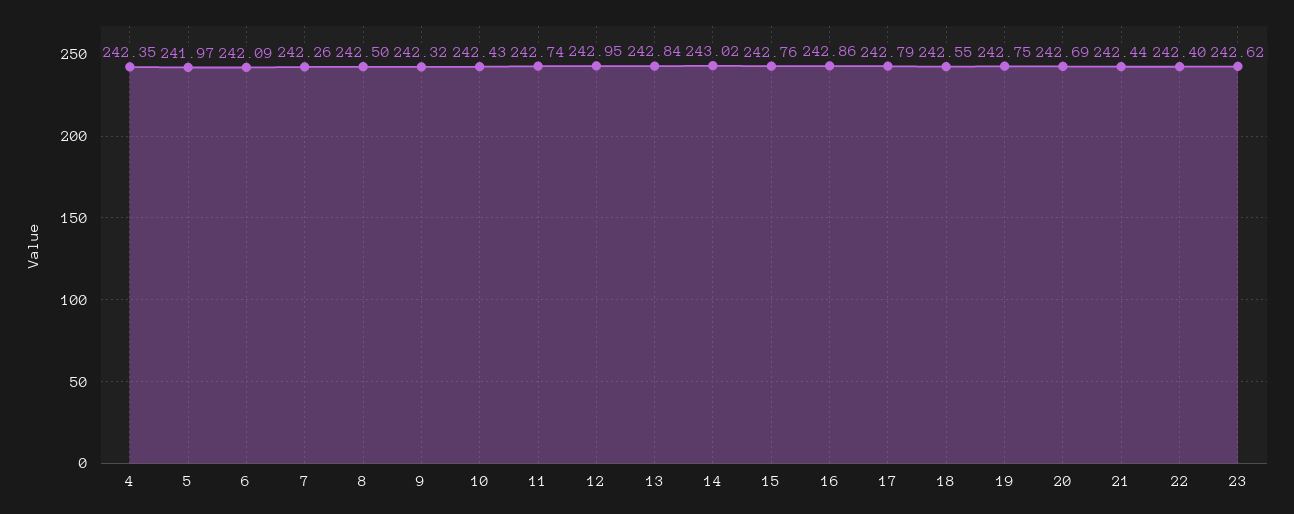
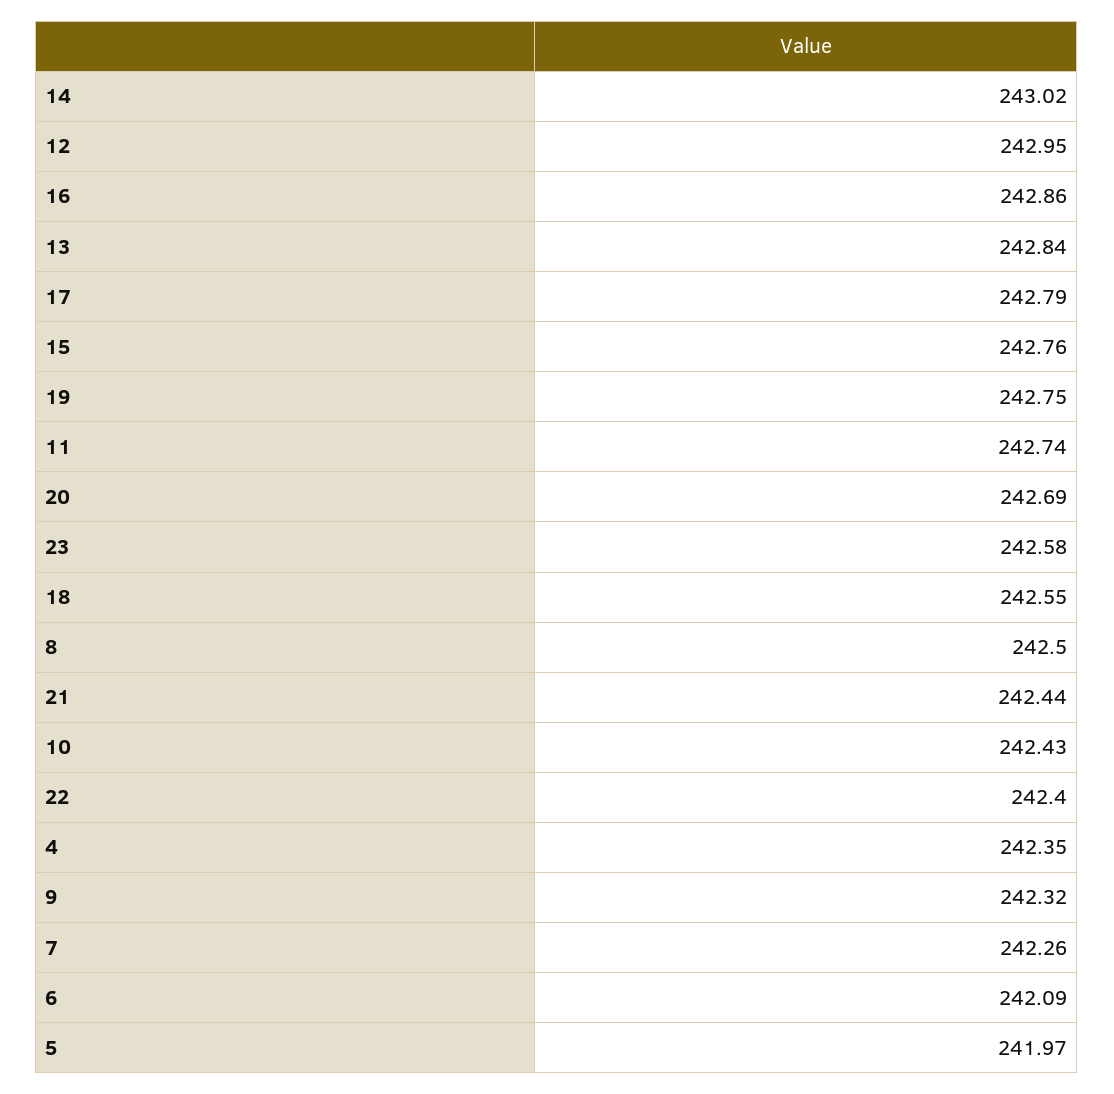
  {
    "4": 242.35,
    "5": 241.97,
    "6": 242.09,
    "7": 242.26,
    "8": 242.5,
    "9": 242.32,
    "10": 242.43,
    "11": 242.74,
    "12": 242.95,
    "13": 242.84,
    "14": 243.02,
    "15": 242.76,
    "16": 242.86,
    "17": 242.79,
    "18": 242.55,
    "19": 242.75,
    "20": 242.69,
    "21": 242.44,
    "22": 242.4,
-   "23": 242.62
+   "23": 242.58
  }

